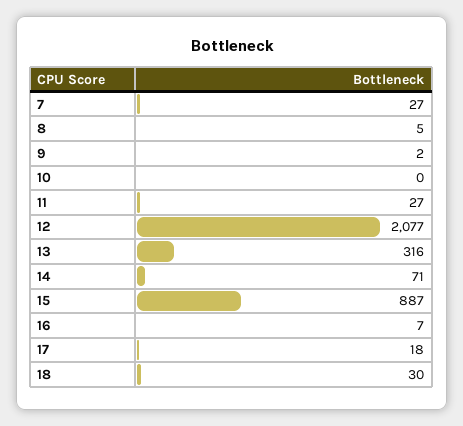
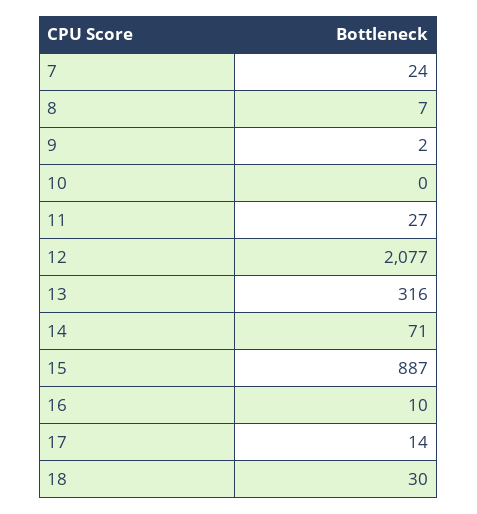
  {
-   "7": 27,
+   "7": 24,
-   "8": 5,
+   "8": 7,
    "9": 2,
    "10": 0,
    "11": 27,
    "12": 2077,
    "13": 316,
    "14": 71,
    "15": 887,
-   "16": 7,
+   "16": 10,
-   "17": 18,
+   "17": 14,
    "18": 30
  }

